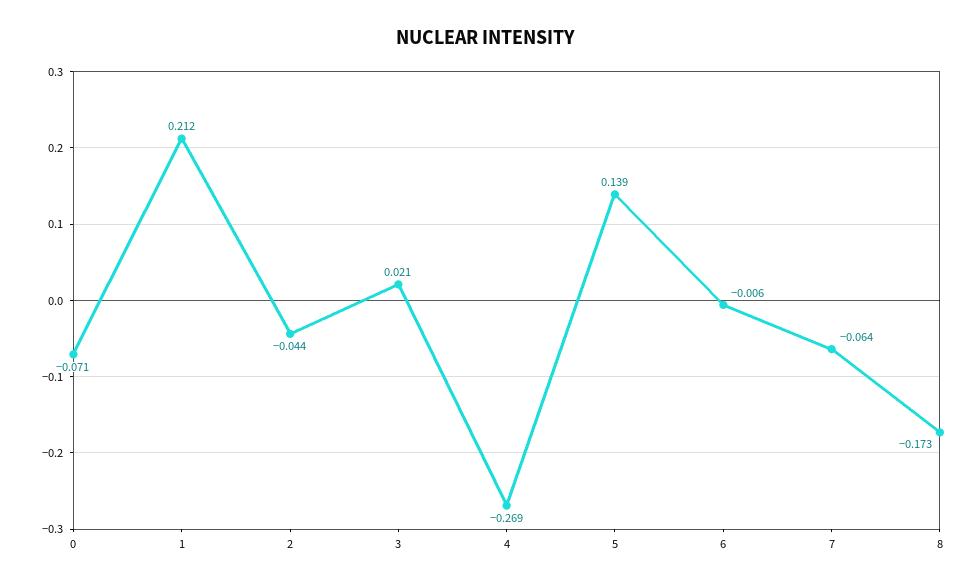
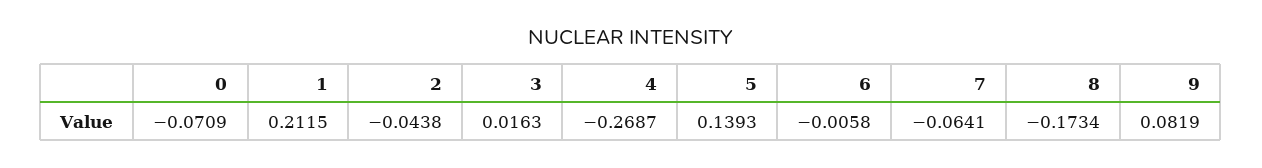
  {
    "0": -0.0709,
    "1": 0.2115,
    "2": -0.0438,
-   "3": 0.021,
+   "3": 0.0163,
    "4": -0.2687,
    "5": 0.1393,
    "6": -0.0058,
    "7": -0.0641,
-   "8": -0.1734
+   "8": -0.1734,
+   "9": 0.0819
  }

